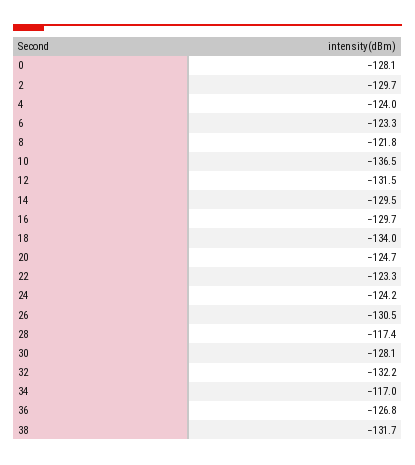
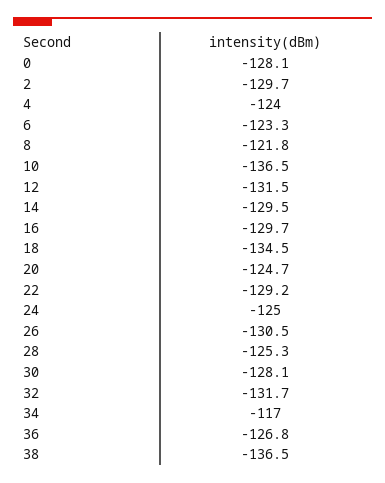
  {
    "0": -128.1,
    "2": -129.7,
    "4": -124,
    "6": -123.3,
    "8": -121.8,
    "10": -136.5,
    "12": -131.5,
    "14": -129.5,
    "16": -129.7,
-   "18": -134,
+   "18": -134.5,
    "20": -124.7,
-   "22": -123.3,
+   "22": -129.2,
-   "24": -124.2,
+   "24": -125,
    "26": -130.5,
-   "28": -117.4,
+   "28": -125.3,
    "30": -128.1,
-   "32": -132.2,
+   "32": -131.7,
    "34": -117,
    "36": -126.8,
-   "38": -131.7
+   "38": -136.5
  }

